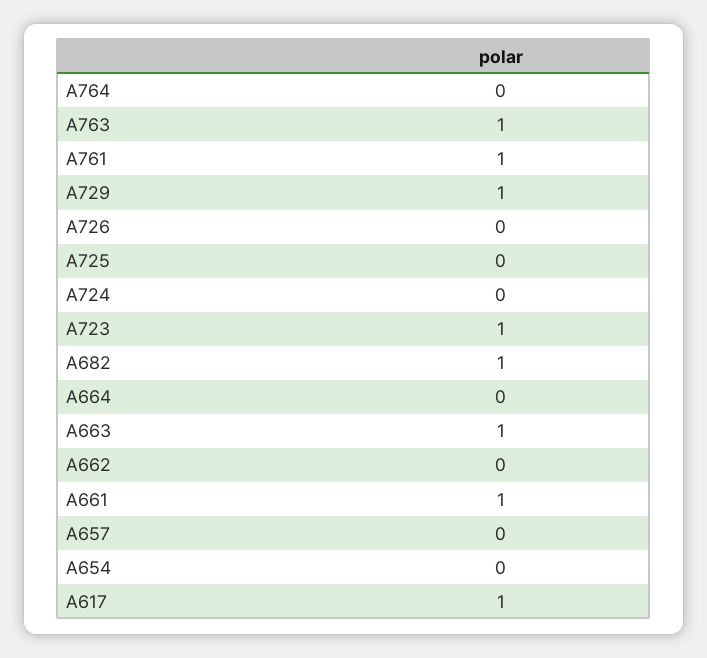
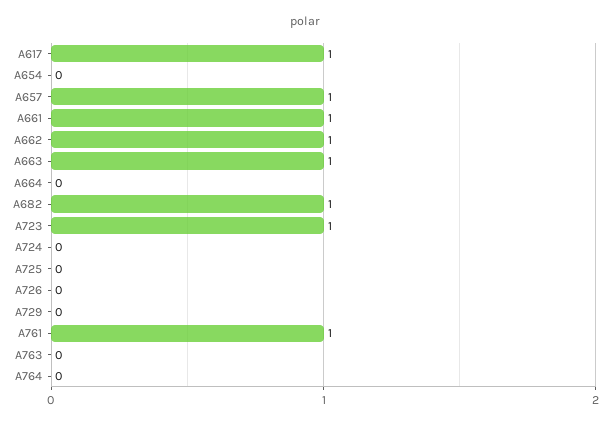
  {
    "A764": 0,
-   "A763": 1,
+   "A763": 0,
    "A761": 1,
-   "A729": 1,
+   "A729": 0,
    "A726": 0,
    "A725": 0,
    "A724": 0,
    "A723": 1,
    "A682": 1,
    "A664": 0,
    "A663": 1,
-   "A662": 0,
+   "A662": 1,
    "A661": 1,
-   "A657": 0,
+   "A657": 1,
    "A654": 0,
    "A617": 1
  }

